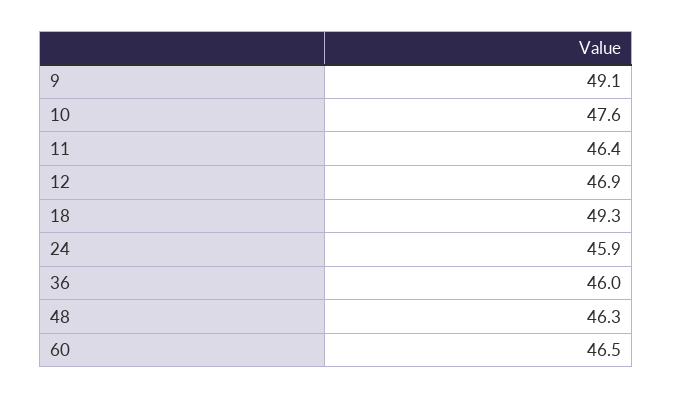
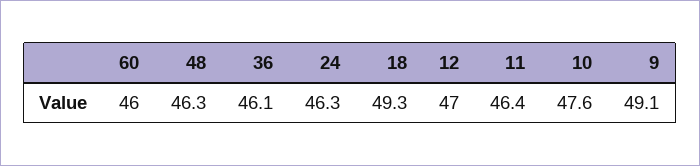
  {
    "9": 49.1,
    "10": 47.6,
    "11": 46.4,
-   "12": 46.9,
+   "12": 47,
    "18": 49.3,
-   "24": 45.9,
+   "24": 46.3,
-   "36": 46,
+   "36": 46.1,
    "48": 46.3,
-   "60": 46.5
+   "60": 46
  }

